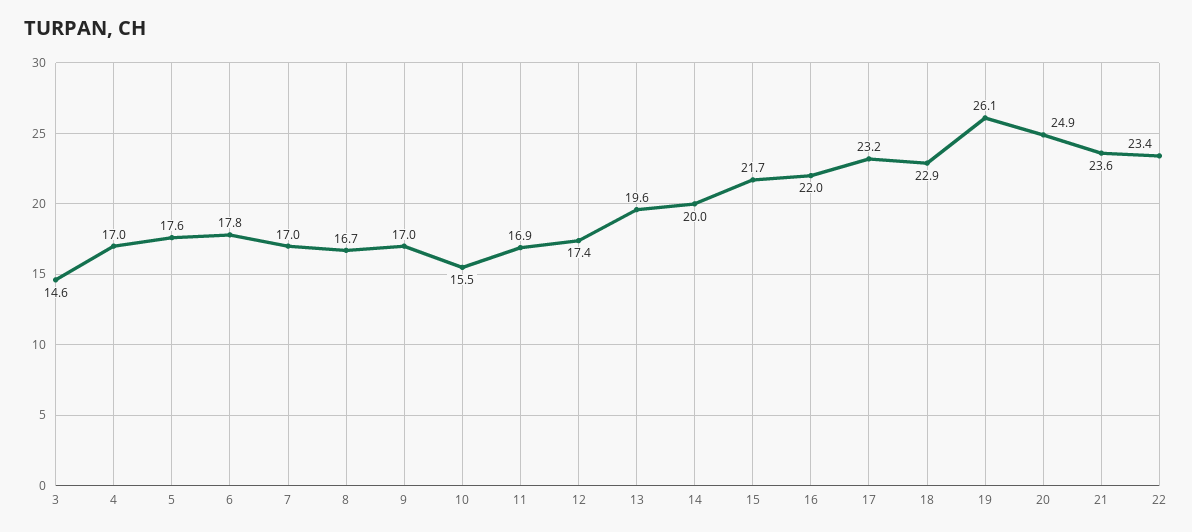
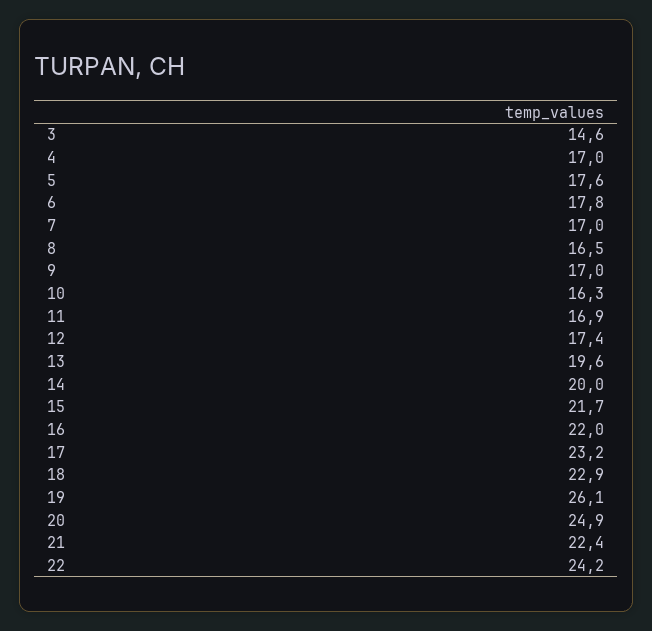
  {
    "3": 14.6,
    "4": 17,
    "5": 17.6,
    "6": 17.8,
    "7": 17,
-   "8": 16.7,
+   "8": 16.5,
    "9": 17,
-   "10": 15.5,
+   "10": 16.3,
    "11": 16.9,
    "12": 17.4,
    "13": 19.6,
    "14": 20,
    "15": 21.7,
    "16": 22,
    "17": 23.2,
    "18": 22.9,
    "19": 26.1,
    "20": 24.9,
-   "21": 23.6,
+   "21": 22.4,
-   "22": 23.4
+   "22": 24.2
  }

